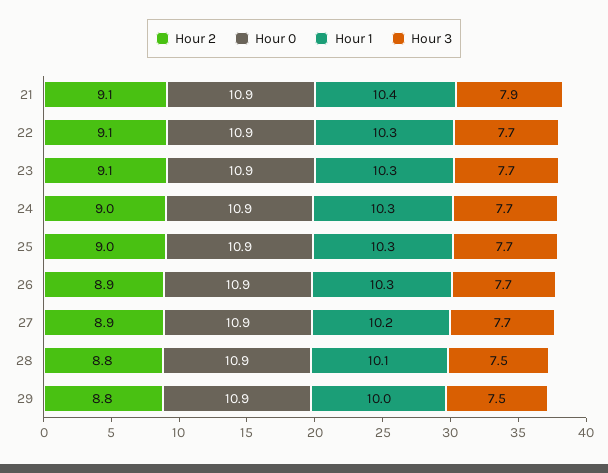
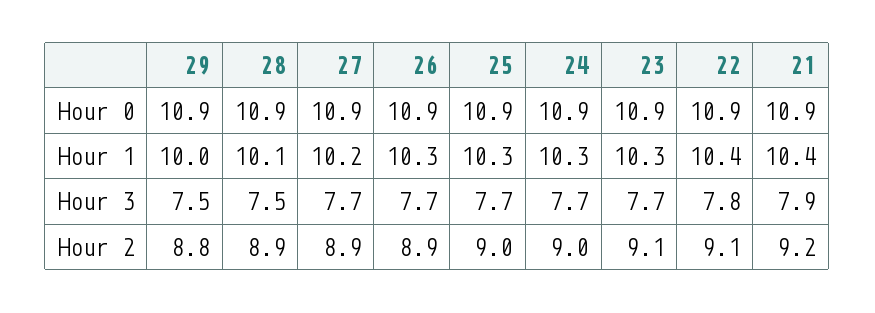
  {
    "Hour 2": {
-     "21": 9.1,
+     "21": 9.2,
      "22": 9.1,
      "23": 9.1,
      "24": 9,
      "25": 9,
      "26": 8.9,
      "27": 8.9,
-     "28": 8.8,
+     "28": 8.9,
      "29": 8.8
    },
    "Hour 0": {
      "21": 10.9,
      "22": 10.9,
      "23": 10.9,
      "24": 10.9,
      "25": 10.9,
      "26": 10.9,
      "27": 10.9,
      "28": 10.9,
      "29": 10.9
    },
    "Hour 1": {
      "21": 10.4,
-     "22": 10.3,
+     "22": 10.4,
      "23": 10.3,
      "24": 10.3,
      "25": 10.3,
      "26": 10.3,
      "27": 10.2,
      "28": 10.1,
      "29": 10
    },
    "Hour 3": {
      "21": 7.9,
-     "22": 7.7,
+     "22": 7.8,
      "23": 7.7,
      "24": 7.7,
      "25": 7.7,
      "26": 7.7,
      "27": 7.7,
      "28": 7.5,
      "29": 7.5
    }
  }

